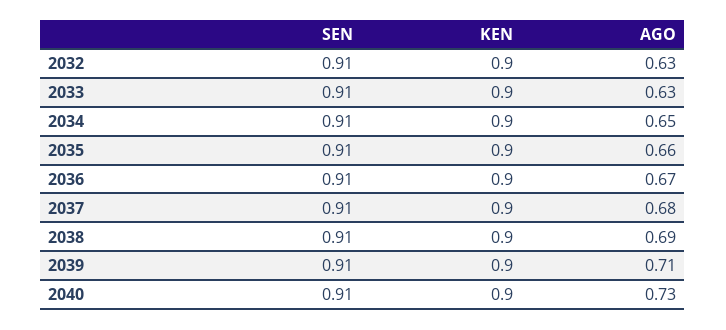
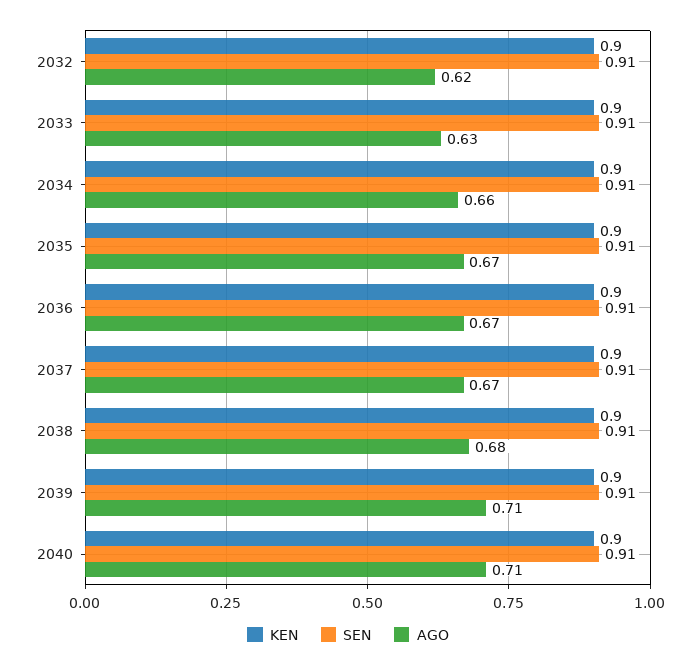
  {
    "SEN": {
      "2032": 0.91,
      "2033": 0.91,
      "2034": 0.91,
      "2035": 0.91,
      "2036": 0.91,
      "2037": 0.91,
      "2038": 0.91,
      "2039": 0.91,
      "2040": 0.91
    },
    "KEN": {
      "2032": 0.9,
      "2033": 0.9,
      "2034": 0.9,
      "2035": 0.9,
      "2036": 0.9,
      "2037": 0.9,
      "2038": 0.9,
      "2039": 0.9,
      "2040": 0.9
    },
    "AGO": {
-     "2032": 0.63,
+     "2032": 0.62,
      "2033": 0.63,
-     "2034": 0.65,
+     "2034": 0.66,
-     "2035": 0.66,
+     "2035": 0.67,
      "2036": 0.67,
-     "2037": 0.68,
+     "2037": 0.67,
-     "2038": 0.69,
+     "2038": 0.68,
      "2039": 0.71,
-     "2040": 0.73
+     "2040": 0.71
    }
  }

